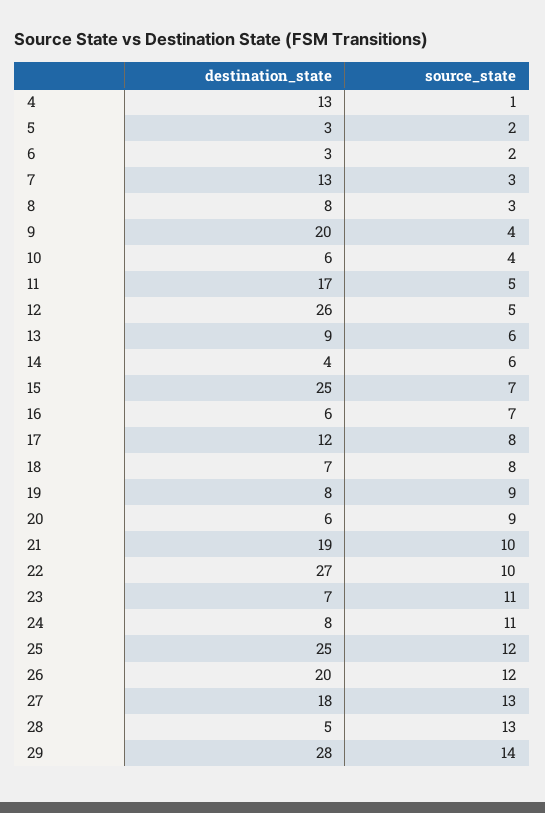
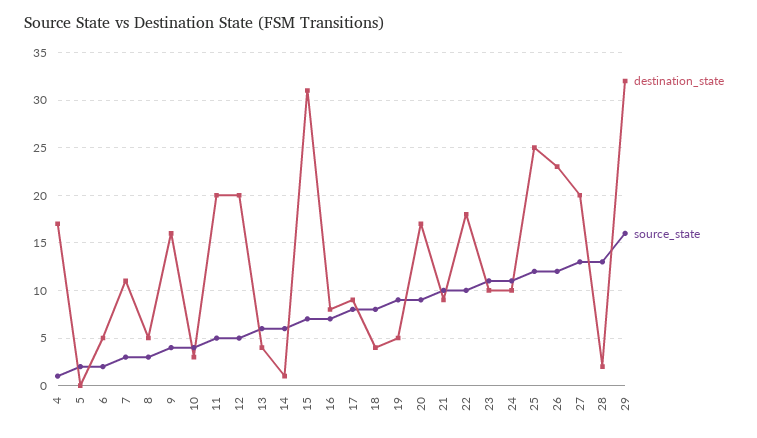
  {
    "destination_state": {
-     "4": 13,
+     "4": 17,
-     "5": 3,
+     "5": 0,
-     "6": 3,
+     "6": 5,
-     "7": 13,
+     "7": 11,
-     "8": 8,
+     "8": 5,
-     "9": 20,
+     "9": 16,
-     "10": 6,
+     "10": 3,
-     "11": 17,
+     "11": 20,
-     "12": 26,
+     "12": 20,
-     "13": 9,
+     "13": 4,
-     "14": 4,
+     "14": 1,
-     "15": 25,
+     "15": 31,
-     "16": 6,
+     "16": 8,
-     "17": 12,
+     "17": 9,
-     "18": 7,
+     "18": 4,
-     "19": 8,
+     "19": 5,
-     "20": 6,
+     "20": 17,
-     "21": 19,
+     "21": 9,
-     "22": 27,
+     "22": 18,
-     "23": 7,
+     "23": 10,
-     "24": 8,
+     "24": 10,
      "25": 25,
-     "26": 20,
+     "26": 23,
-     "27": 18,
+     "27": 20,
-     "28": 5,
+     "28": 2,
-     "29": 28
+     "29": 32
    },
    "source_state": {
      "4": 1,
      "5": 2,
      "6": 2,
      "7": 3,
      "8": 3,
      "9": 4,
      "10": 4,
      "11": 5,
      "12": 5,
      "13": 6,
      "14": 6,
      "15": 7,
      "16": 7,
      "17": 8,
      "18": 8,
      "19": 9,
      "20": 9,
      "21": 10,
      "22": 10,
      "23": 11,
      "24": 11,
      "25": 12,
      "26": 12,
      "27": 13,
      "28": 13,
-     "29": 14
+     "29": 16
    }
  }

